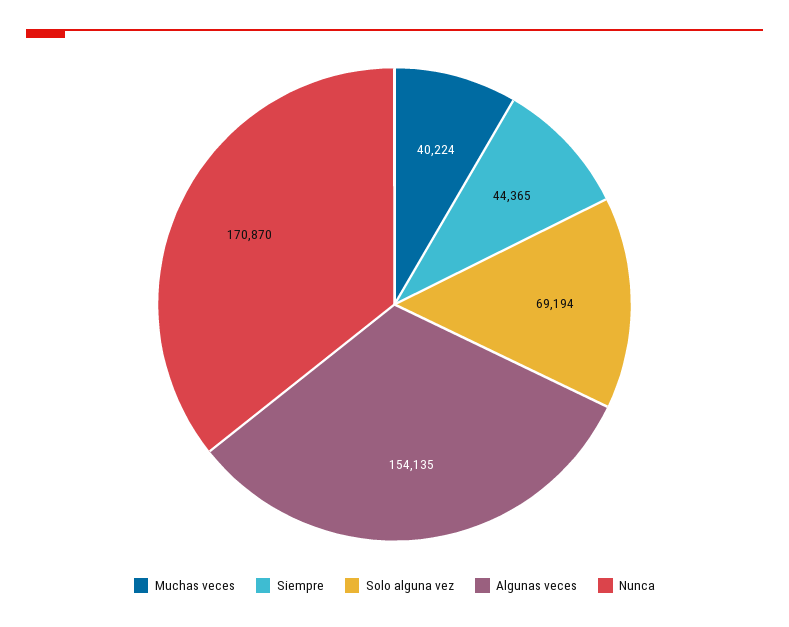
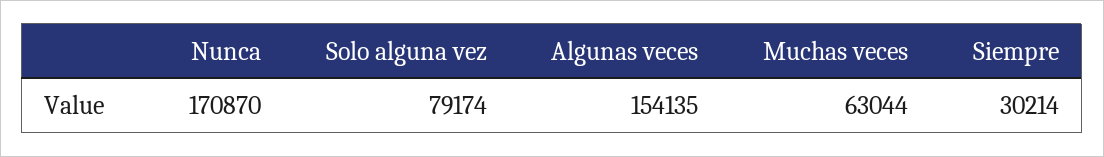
  {
-   "Muchas veces": 40224,
+   "Muchas veces": 63044,
-   "Siempre": 44365,
+   "Siempre": 30214,
-   "Solo alguna vez": 69194,
+   "Solo alguna vez": 79174,
    "Algunas veces": 154135,
    "Nunca": 170870
  }

